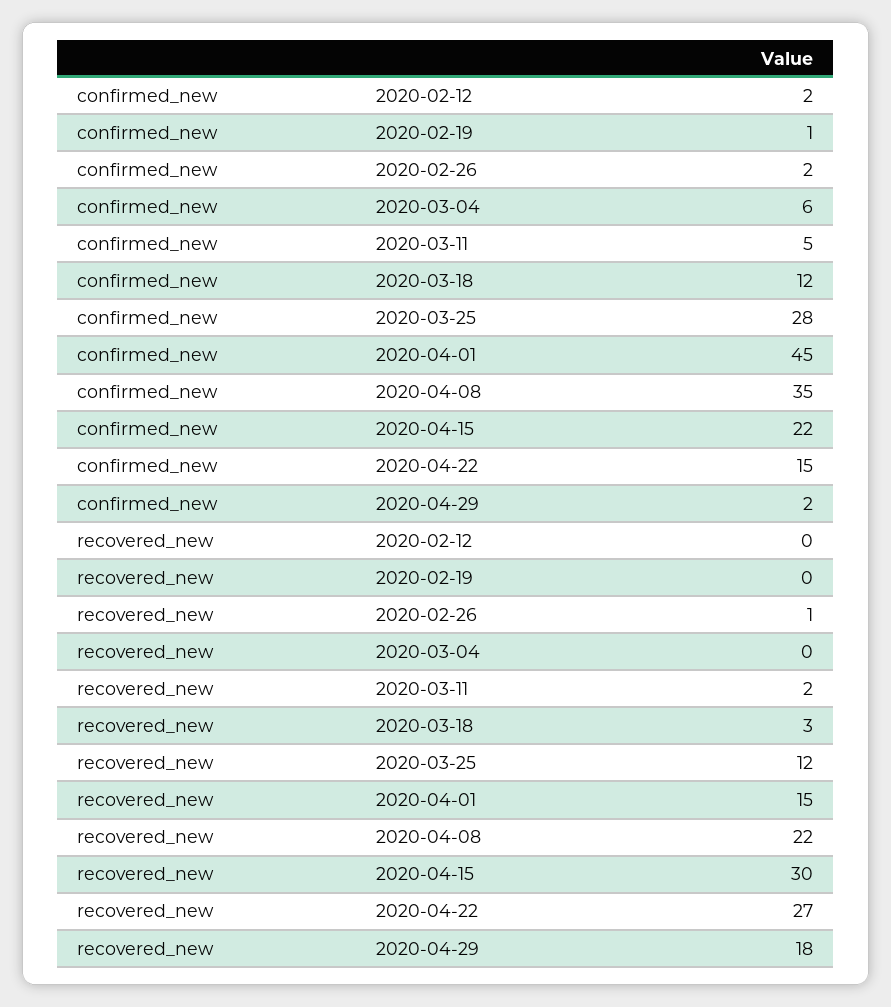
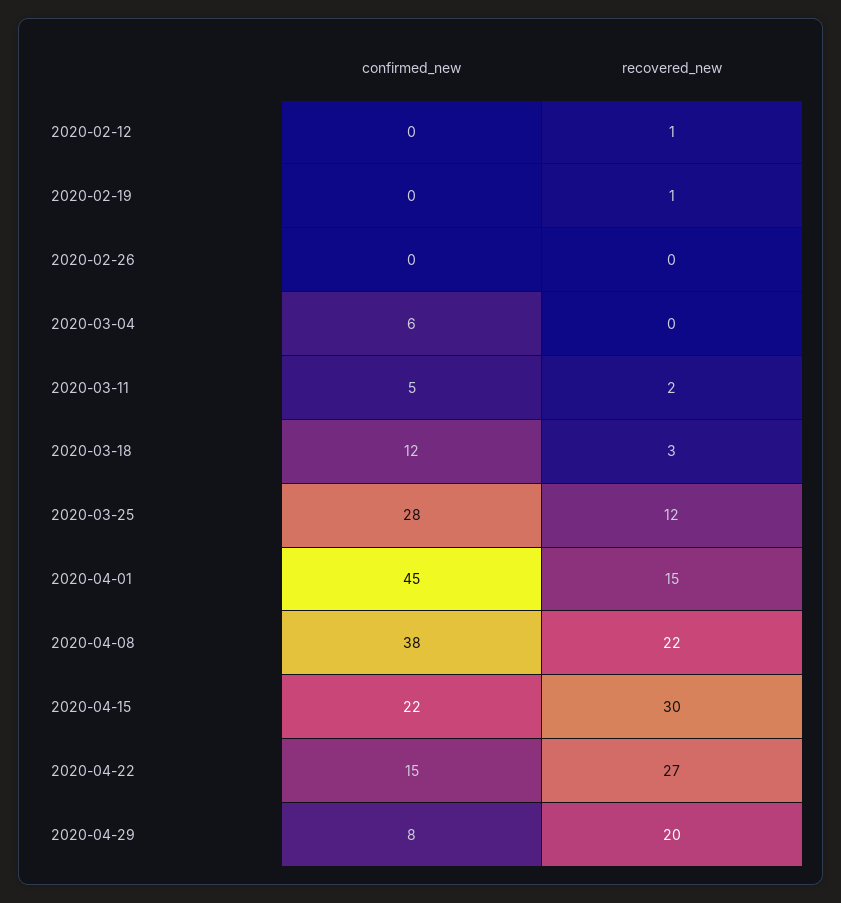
  {
    "confirmed_new": {
-     "2020-02-12": 2,
+     "2020-02-12": 0,
-     "2020-02-19": 1,
+     "2020-02-19": 0,
-     "2020-02-26": 2,
+     "2020-02-26": 0,
      "2020-03-04": 6,
      "2020-03-11": 5,
      "2020-03-18": 12,
      "2020-03-25": 28,
      "2020-04-01": 45,
-     "2020-04-08": 35,
+     "2020-04-08": 38,
      "2020-04-15": 22,
      "2020-04-22": 15,
-     "2020-04-29": 2
+     "2020-04-29": 8
    },
    "recovered_new": {
-     "2020-02-12": 0,
+     "2020-02-12": 1,
-     "2020-02-19": 0,
+     "2020-02-19": 1,
-     "2020-02-26": 1,
+     "2020-02-26": 0,
      "2020-03-04": 0,
      "2020-03-11": 2,
      "2020-03-18": 3,
      "2020-03-25": 12,
      "2020-04-01": 15,
      "2020-04-08": 22,
      "2020-04-15": 30,
      "2020-04-22": 27,
-     "2020-04-29": 18
+     "2020-04-29": 20
    }
  }

